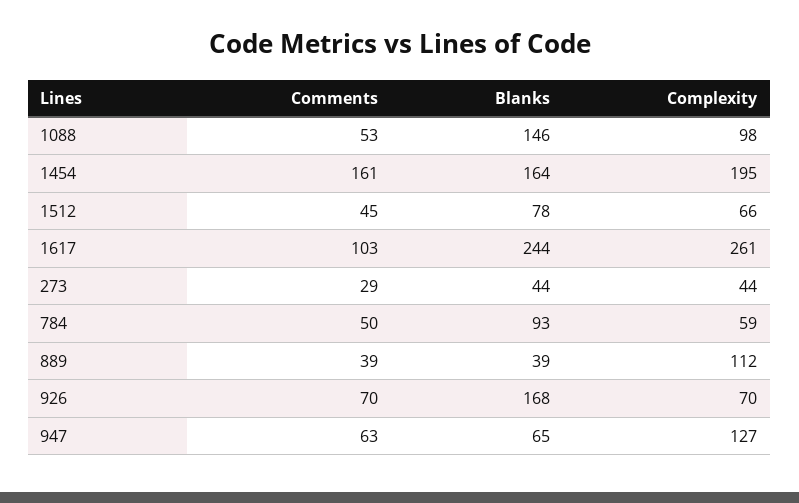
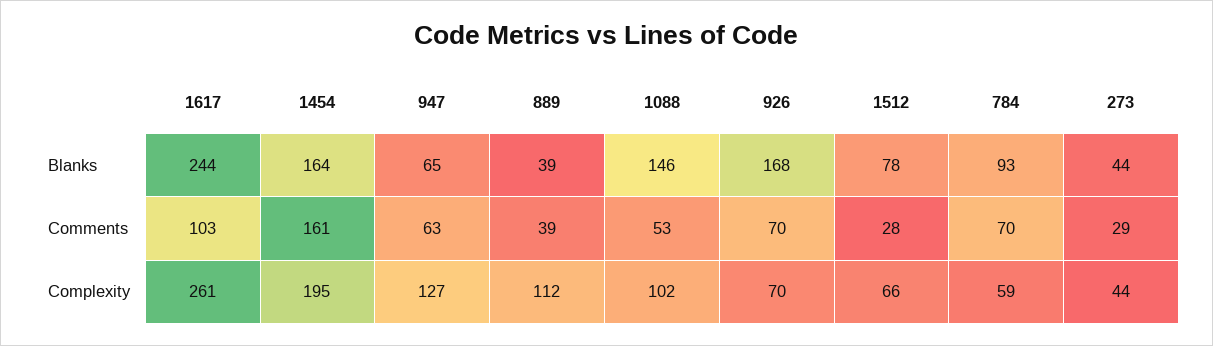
  {
    "Comments": {
      "1088": 53,
      "1454": 161,
-     "1512": 45,
+     "1512": 28,
      "1617": 103,
      "273": 29,
-     "784": 50,
+     "784": 70,
      "889": 39,
      "926": 70,
      "947": 63
    },
    "Blanks": {
      "1088": 146,
      "1454": 164,
      "1512": 78,
      "1617": 244,
      "273": 44,
      "784": 93,
      "889": 39,
      "926": 168,
      "947": 65
    },
    "Complexity": {
-     "1088": 98,
+     "1088": 102,
      "1454": 195,
      "1512": 66,
      "1617": 261,
      "273": 44,
      "784": 59,
      "889": 112,
      "926": 70,
      "947": 127
    }
  }

